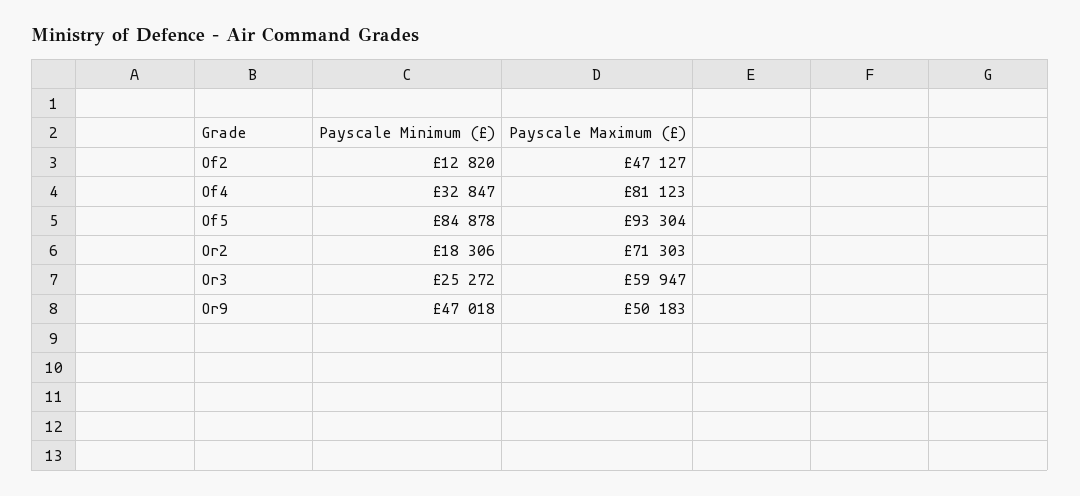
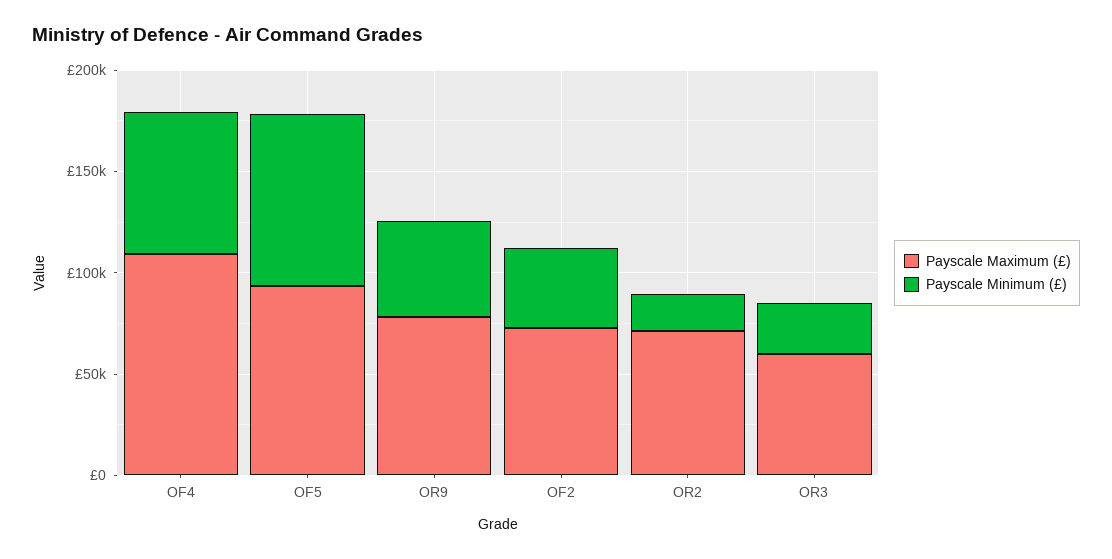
  {
    "Payscale Minimum (£)": {
-     "Of2": 12820,
+     "Of2": 40000,
-     "Of4": 32847,
+     "Of4": 70000,
      "Of5": 84878,
      "Or2": 18306,
      "Or3": 25272,
      "Or9": 47018
    },
    "Payscale Maximum (£)": {
-     "Of2": 47127,
+     "Of2": 70000,
-     "Of4": 81123,
+     "Of4": 110000,
      "Of5": 93304,
      "Or2": 71303,
      "Or3": 59947,
-     "Or9": 50183
+     "Or9": 80000
    }
  }

